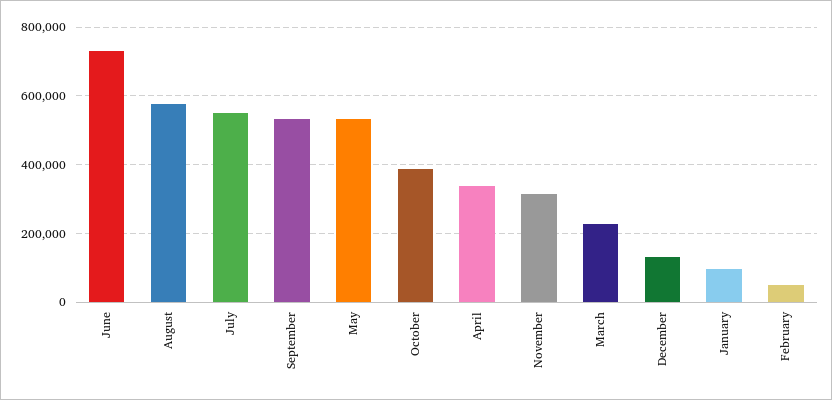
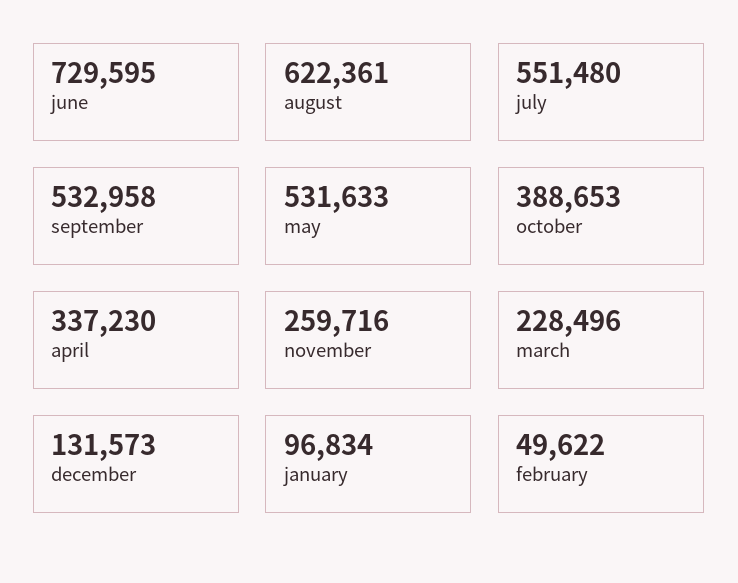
  {
    "June": 729595,
-   "August": 580000,
+   "August": 622361,
    "July": 551480,
    "September": 532958,
    "May": 531633,
    "October": 388653,
    "April": 337230,
-   "November": 320000,
+   "November": 259716,
    "March": 228496,
    "December": 131573,
    "January": 96834,
    "February": 49622
  }

